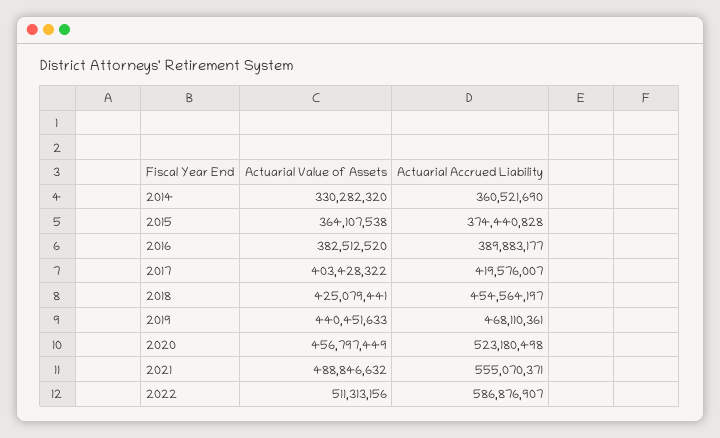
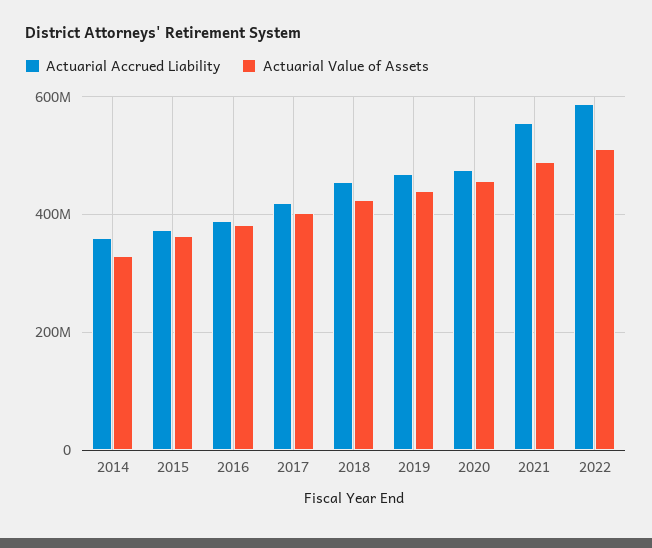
  {
    "Actuarial Value of Assets": {
      "2014": 330282320,
      "2015": 364107538,
      "2016": 382512520,
      "2017": 403428322,
      "2018": 425079441,
      "2019": 440451633,
      "2020": 456797449,
      "2021": 488846632,
      "2022": 511313156
    },
    "Actuarial Accrued Liability": {
      "2014": 360521690,
      "2015": 374440828,
      "2016": 389883177,
      "2017": 419576007,
      "2018": 454564197,
      "2019": 468110361,
-     "2020": 523180498,
+     "2020": 480000000,
      "2021": 555070371,
      "2022": 586876907
    }
  }

